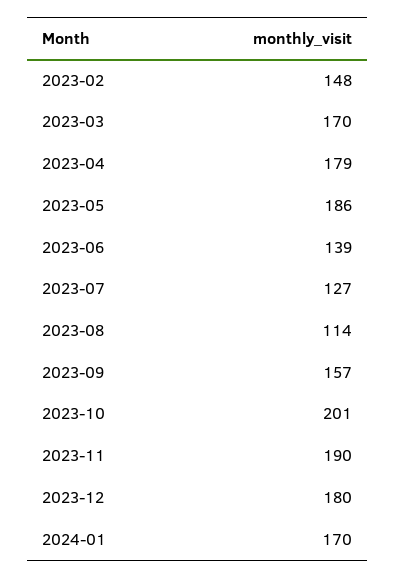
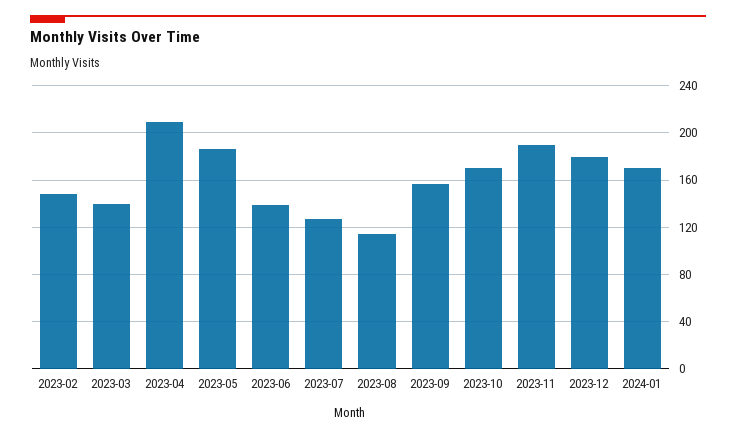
  {
    "2023-02": 148,
-   "2023-03": 170,
+   "2023-03": 140,
-   "2023-04": 179,
+   "2023-04": 210,
    "2023-05": 186,
    "2023-06": 139,
    "2023-07": 127,
    "2023-08": 114,
    "2023-09": 157,
-   "2023-10": 201,
+   "2023-10": 170,
    "2023-11": 190,
    "2023-12": 180,
    "2024-01": 170
  }

